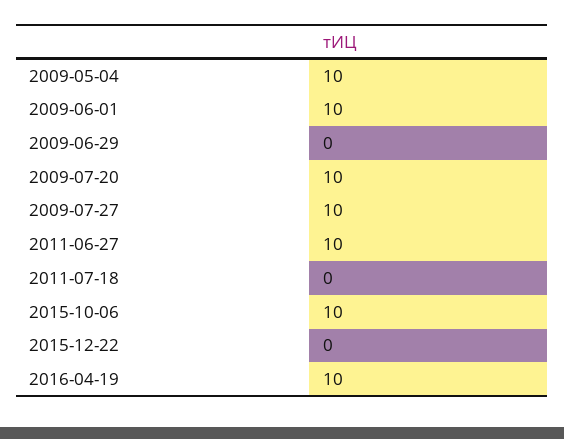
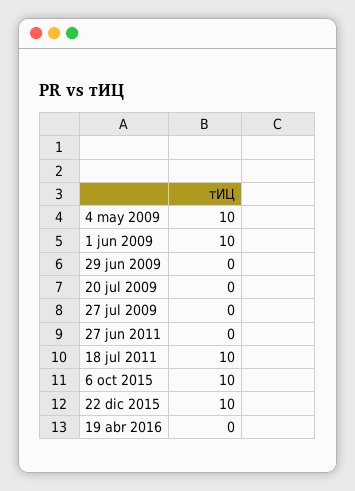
  {
    "2009-05-04": 10,
    "2009-06-01": 10,
    "2009-06-29": 0,
-   "2009-07-20": 10,
+   "2009-07-20": 0,
-   "2009-07-27": 10,
+   "2009-07-27": 0,
-   "2011-06-27": 10,
+   "2011-06-27": 0,
-   "2011-07-18": 0,
+   "2011-07-18": 10,
    "2015-10-06": 10,
-   "2015-12-22": 0,
+   "2015-12-22": 10,
-   "2016-04-19": 10
+   "2016-04-19": 0
  }

